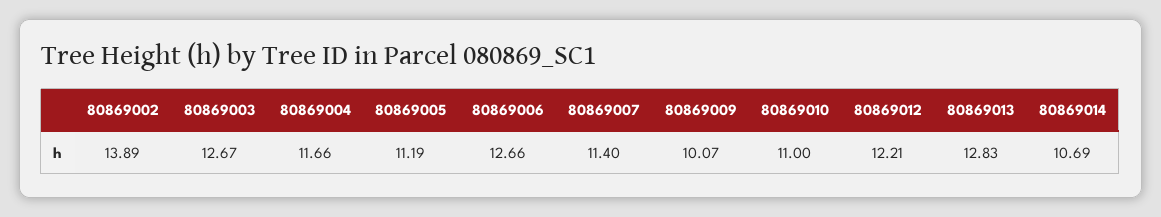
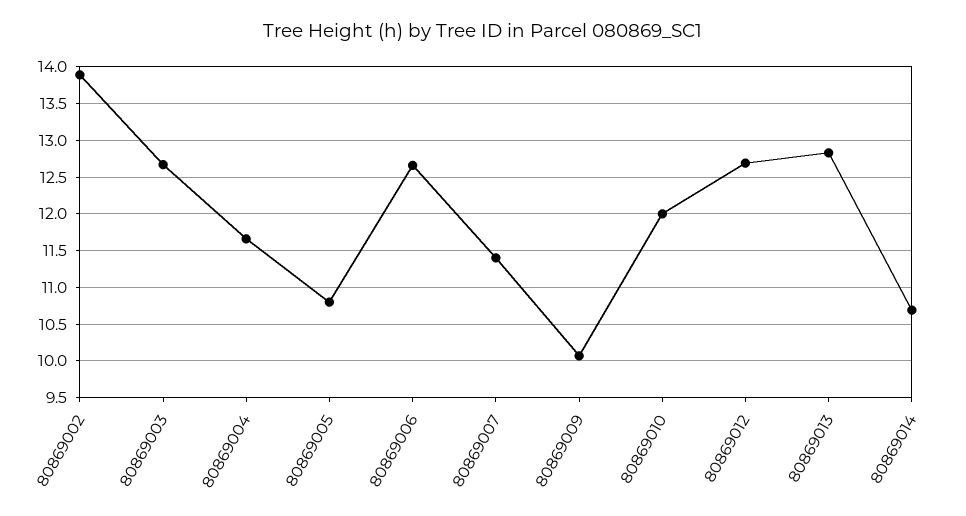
  {
    "80869002": 13.89,
    "80869003": 12.67,
    "80869004": 11.66,
-   "80869005": 11.19,
+   "80869005": 10.8,
    "80869006": 12.66,
    "80869007": 11.4,
    "80869009": 10.07,
-   "80869010": 11,
+   "80869010": 12,
-   "80869012": 12.21,
+   "80869012": 12.7,
    "80869013": 12.83,
    "80869014": 10.69
  }

